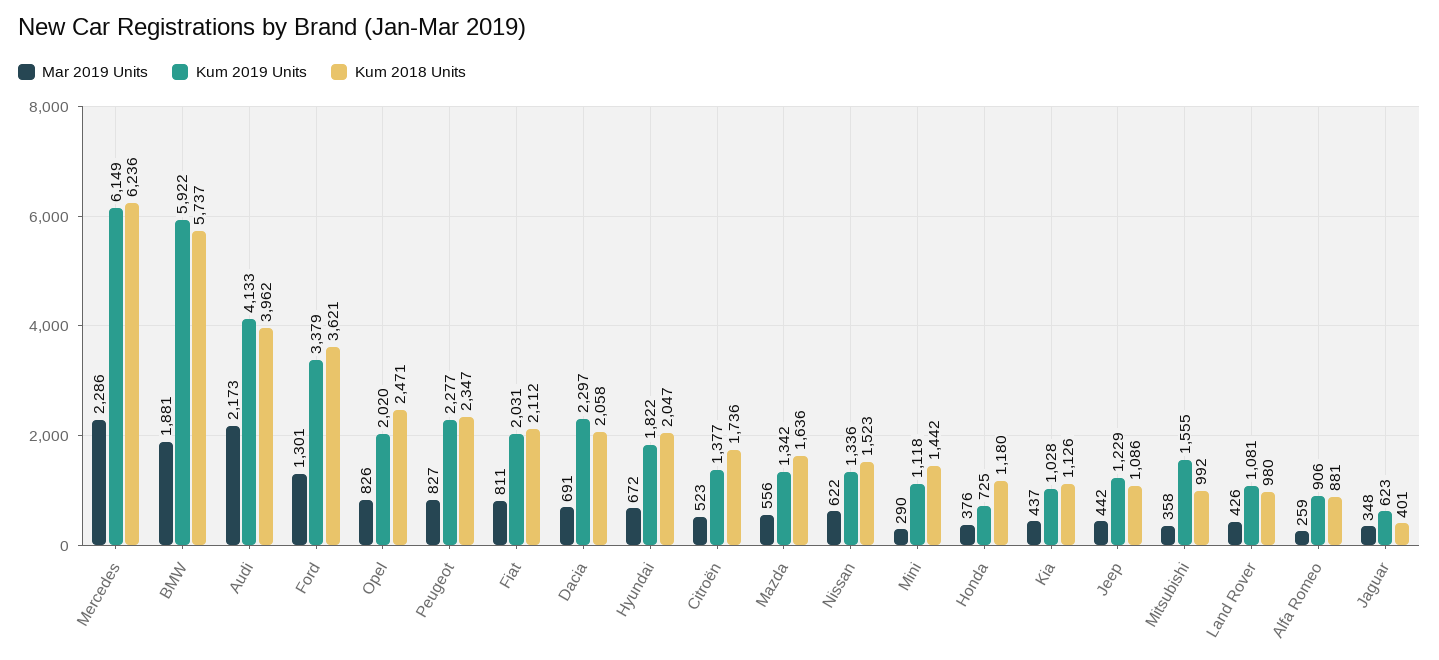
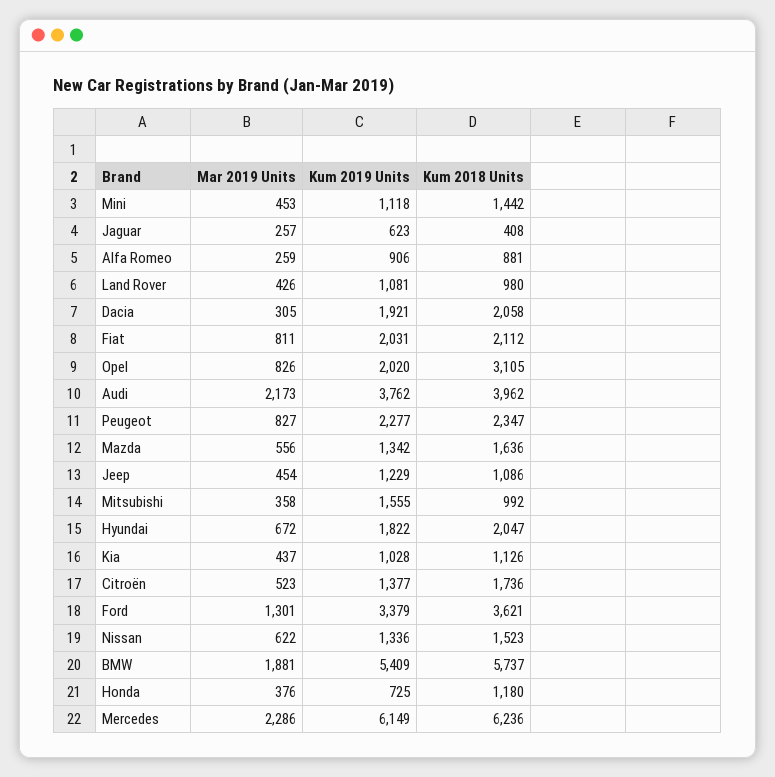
  {
    "Mar 2019 Units": {
      "Mercedes": 2286,
      "BMW": 1881,
      "Audi": 2173,
      "Ford": 1301,
      "Opel": 826,
      "Peugeot": 827,
      "Fiat": 811,
-     "Dacia": 691,
+     "Dacia": 305,
      "Hyundai": 672,
      "Citroën": 523,
      "Mazda": 556,
      "Nissan": 622,
-     "Mini": 290,
+     "Mini": 453,
      "Honda": 376,
      "Kia": 437,
-     "Jeep": 442,
+     "Jeep": 454,
      "Mitsubishi": 358,
      "Land Rover": 426,
      "Alfa Romeo": 259,
-     "Jaguar": 348
+     "Jaguar": 257
    },
    "Kum 2019 Units": {
      "Mercedes": 6149,
-     "BMW": 5922,
+     "BMW": 5409,
-     "Audi": 4133,
+     "Audi": 3762,
      "Ford": 3379,
      "Opel": 2020,
      "Peugeot": 2277,
      "Fiat": 2031,
-     "Dacia": 2297,
+     "Dacia": 1921,
      "Hyundai": 1822,
      "Citroën": 1377,
      "Mazda": 1342,
      "Nissan": 1336,
      "Mini": 1118,
      "Honda": 725,
      "Kia": 1028,
      "Jeep": 1229,
      "Mitsubishi": 1555,
      "Land Rover": 1081,
      "Alfa Romeo": 906,
      "Jaguar": 623
    },
    "Kum 2018 Units": {
      "Mercedes": 6236,
      "BMW": 5737,
      "Audi": 3962,
      "Ford": 3621,
-     "Opel": 2471,
+     "Opel": 3105,
      "Peugeot": 2347,
      "Fiat": 2112,
      "Dacia": 2058,
      "Hyundai": 2047,
      "Citroën": 1736,
      "Mazda": 1636,
      "Nissan": 1523,
      "Mini": 1442,
      "Honda": 1180,
      "Kia": 1126,
      "Jeep": 1086,
      "Mitsubishi": 992,
      "Land Rover": 980,
      "Alfa Romeo": 881,
-     "Jaguar": 401
+     "Jaguar": 408
    }
  }

